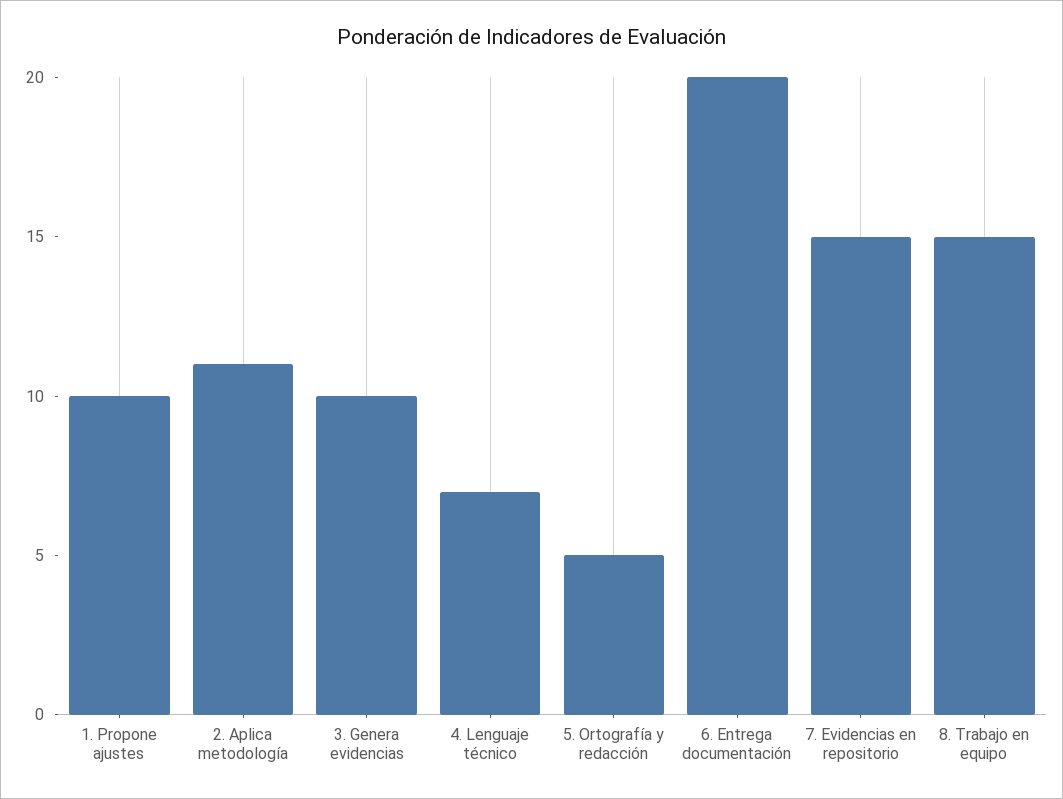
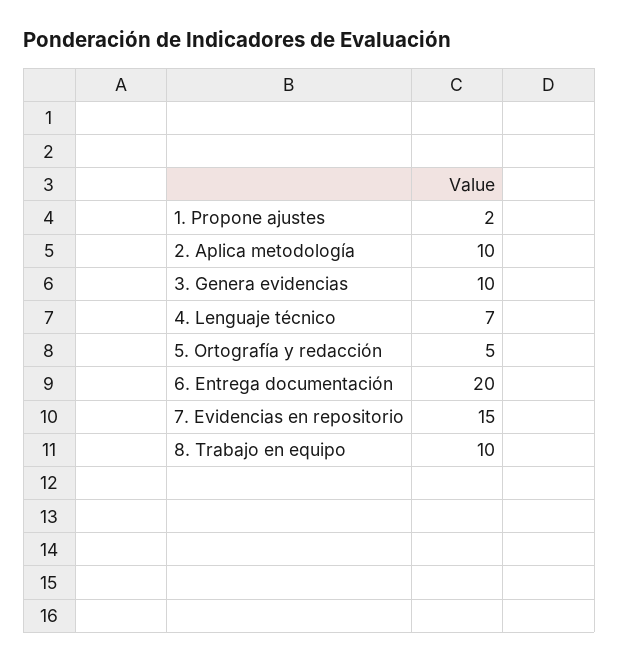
  {
-   "1. Propone ajustes": 10,
+   "1. Propone ajustes": 2,
-   "2. Aplica metodología": 11,
+   "2. Aplica metodología": 10,
    "3. Genera evidencias": 10,
    "4. Lenguaje técnico": 7,
    "5. Ortografía y redacción": 5,
    "6. Entrega documentación": 20,
    "7. Evidencias en repositorio": 15,
-   "8. Trabajo en equipo": 15
+   "8. Trabajo en equipo": 10
  }

